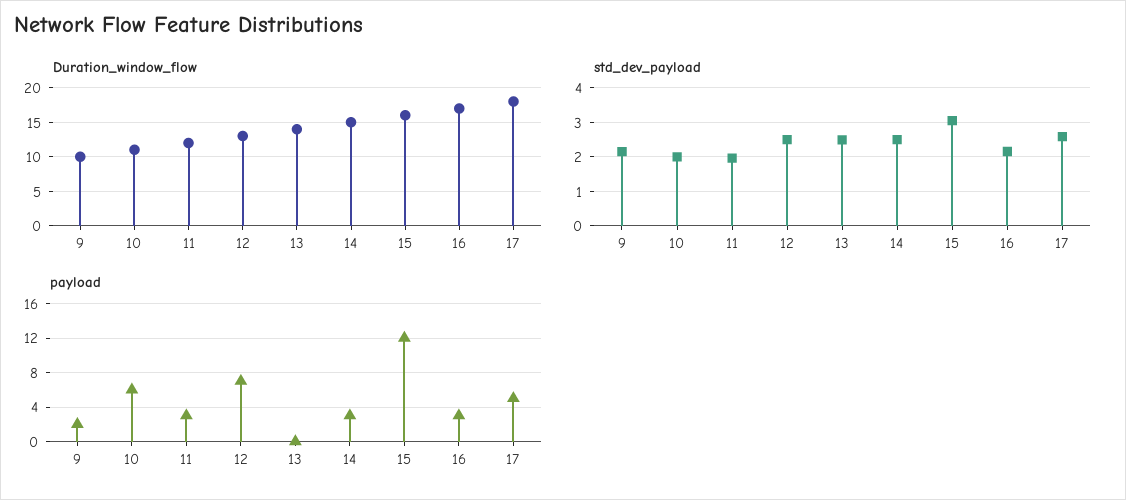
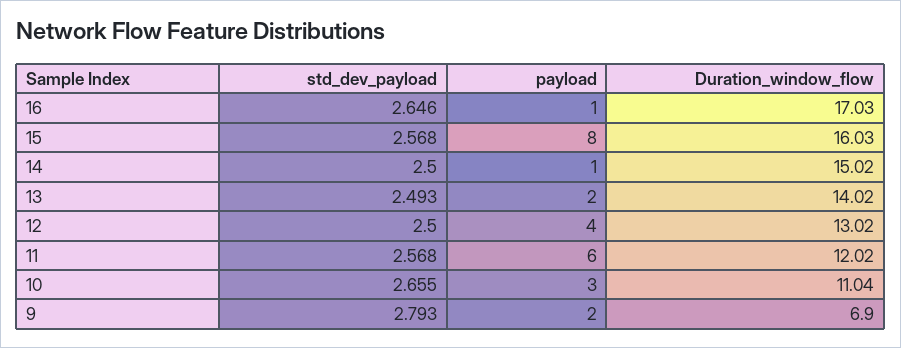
  {
    "Duration_window_flow": {
-     "9": 10,
+     "9": 6.9,
      "10": 11.04,
      "11": 12.02,
      "12": 13.02,
      "13": 14.02,
      "14": 15.02,
      "15": 16.03,
-     "16": 17.03,
+     "16": 17.03
-     "17": 18
    },
    "std_dev_payload": {
-     "9": 2.2,
+     "9": 2.793,
-     "10": 2,
+     "10": 2.655,
-     "11": 2,
+     "11": 2.568,
      "12": 2.5,
      "13": 2.493,
      "14": 2.5,
-     "15": 3,
+     "15": 2.568,
-     "16": 2.2,
+     "16": 2.646
-     "17": 2.6
    },
    "payload": {
      "9": 2,
-     "10": 6,
+     "10": 3,
-     "11": 3,
+     "11": 6,
-     "12": 7,
+     "12": 4,
-     "13": 0,
+     "13": 2,
-     "14": 3,
+     "14": 1,
-     "15": 12,
+     "15": 8,
-     "16": 3,
+     "16": 1
-     "17": 5
    }
  }

